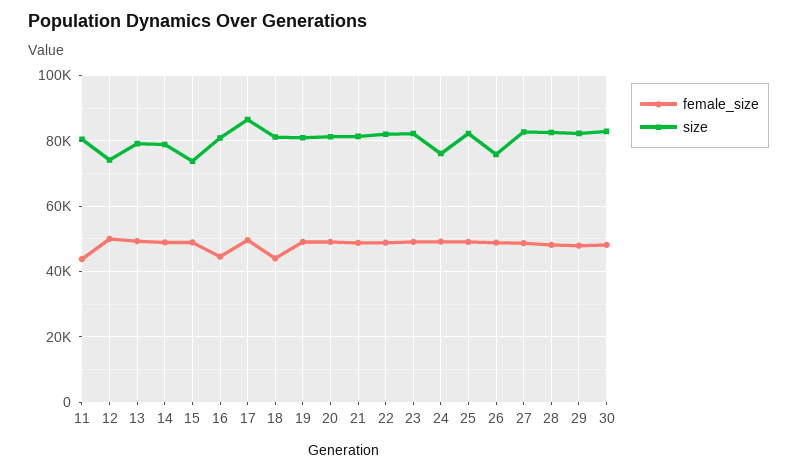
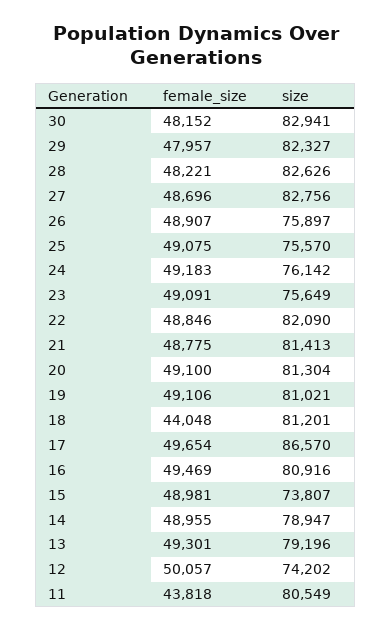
  {
    "female_size": {
      "11": 43818,
      "12": 50057,
      "13": 49301,
      "14": 48955,
      "15": 48981,
-     "16": 44000,
+     "16": 49469,
      "17": 49654,
      "18": 44048,
      "19": 49106,
      "20": 49100,
      "21": 48775,
      "22": 48846,
      "23": 49091,
      "24": 49183,
      "25": 49075,
      "26": 48907,
      "27": 48696,
      "28": 48221,
      "29": 47957,
      "30": 48152
    },
    "size": {
      "11": 80549,
      "12": 74202,
      "13": 79196,
      "14": 78947,
      "15": 73807,
      "16": 80916,
      "17": 86570,
      "18": 81201,
      "19": 81021,
      "20": 81304,
      "21": 81413,
      "22": 82090,
-     "23": 82000,
+     "23": 75649,
      "24": 76142,
-     "25": 82000,
+     "25": 75570,
      "26": 75897,
      "27": 82756,
      "28": 82626,
      "29": 82327,
      "30": 82941
    }
  }

